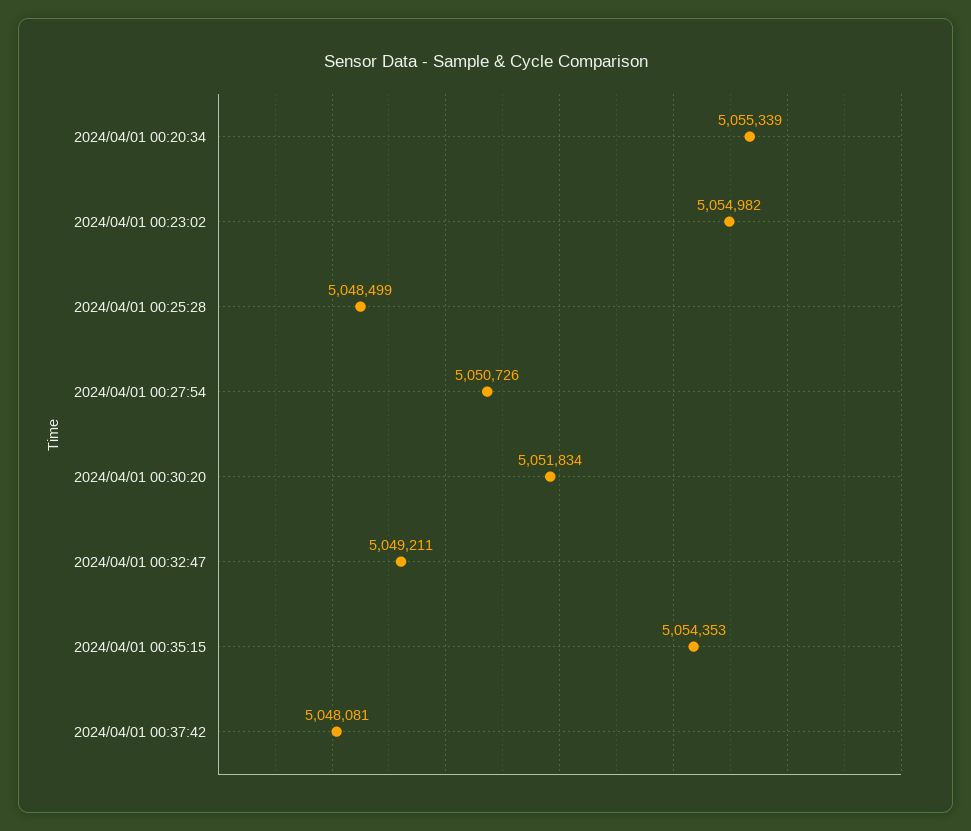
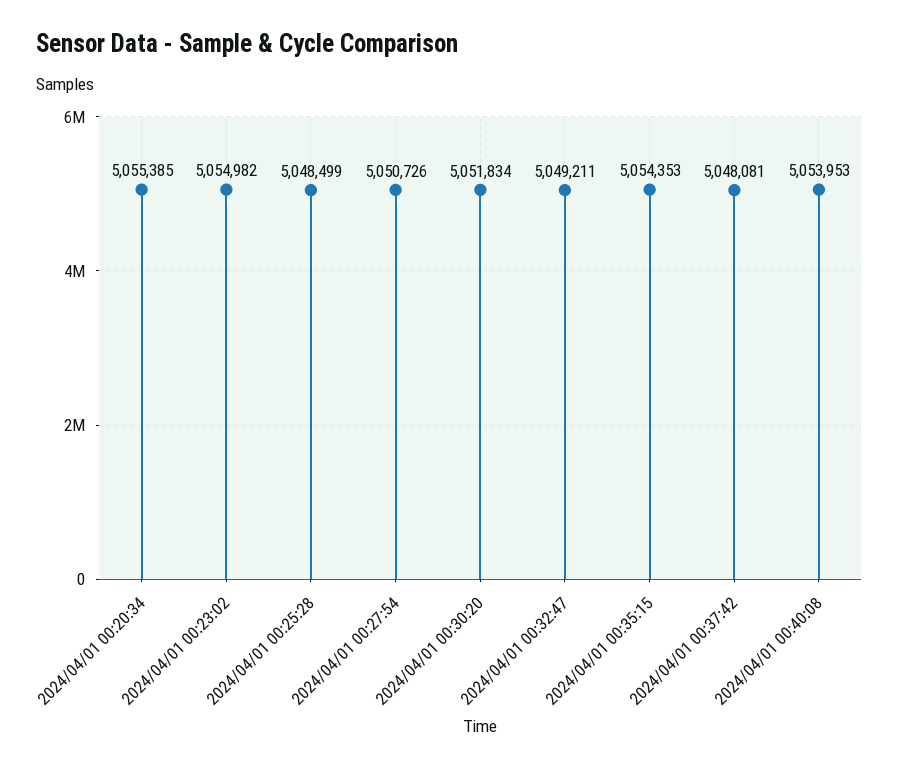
  {
-   "2024/04/01 00:20:34": 5055339,
+   "2024/04/01 00:20:34": 5055385,
    "2024/04/01 00:23:02": 5054982,
    "2024/04/01 00:25:28": 5048499,
    "2024/04/01 00:27:54": 5050726,
    "2024/04/01 00:30:20": 5051834,
    "2024/04/01 00:32:47": 5049211,
    "2024/04/01 00:35:15": 5054353,
-   "2024/04/01 00:37:42": 5048081
+   "2024/04/01 00:37:42": 5048081,
+   "2024/04/01 00:40:08": 5053953
  }

